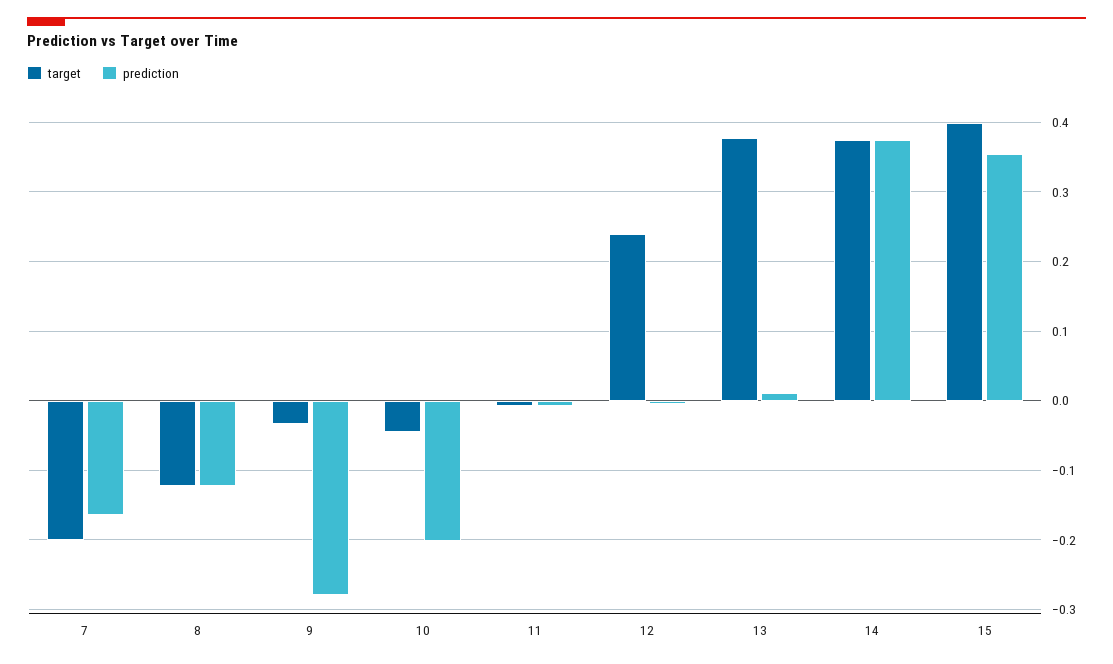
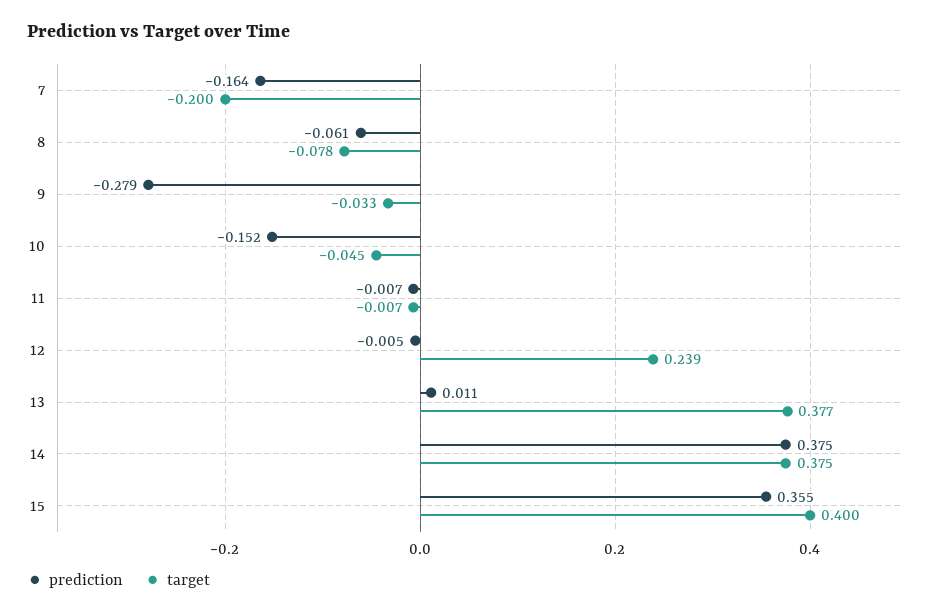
  {
    "target": {
      "7": -0.2,
-     "8": -0.12,
+     "8": -0.078,
      "9": -0.033,
      "10": -0.045,
      "11": -0.007,
      "12": 0.239,
      "13": 0.377,
      "14": 0.375,
      "15": 0.4
    },
    "prediction": {
      "7": -0.164,
-     "8": -0.12,
+     "8": -0.061,
      "9": -0.279,
-     "10": -0.2,
+     "10": -0.152,
      "11": -0.007,
      "12": -0.005,
      "13": 0.011,
      "14": 0.375,
      "15": 0.355
    }
  }

